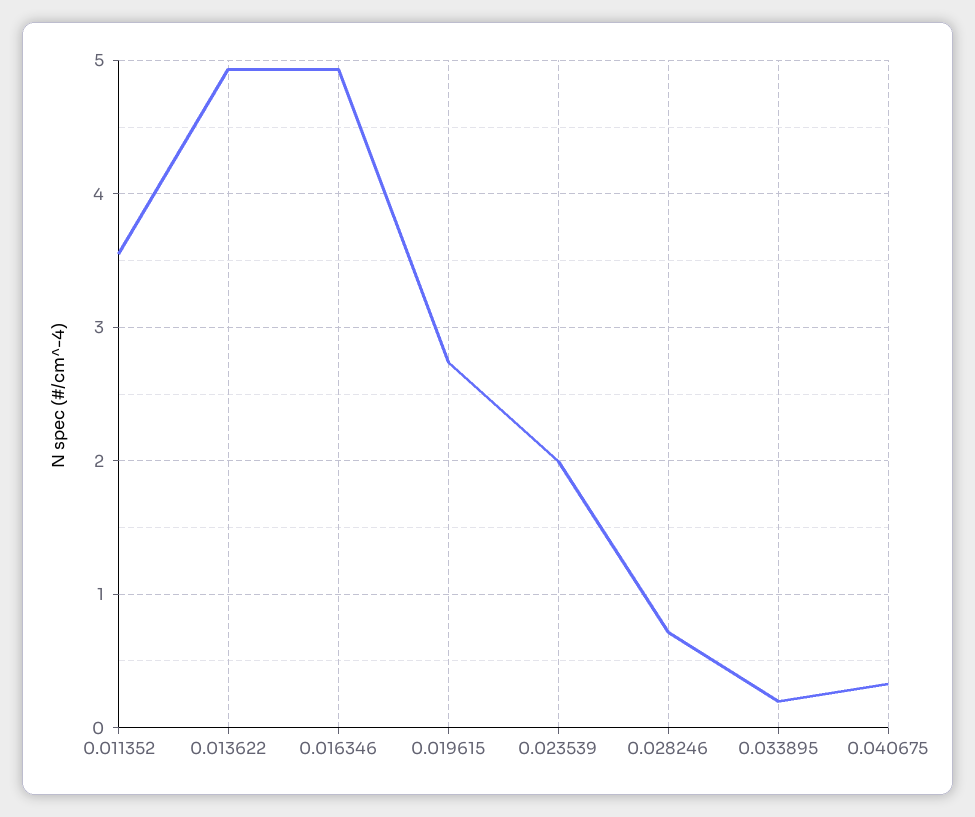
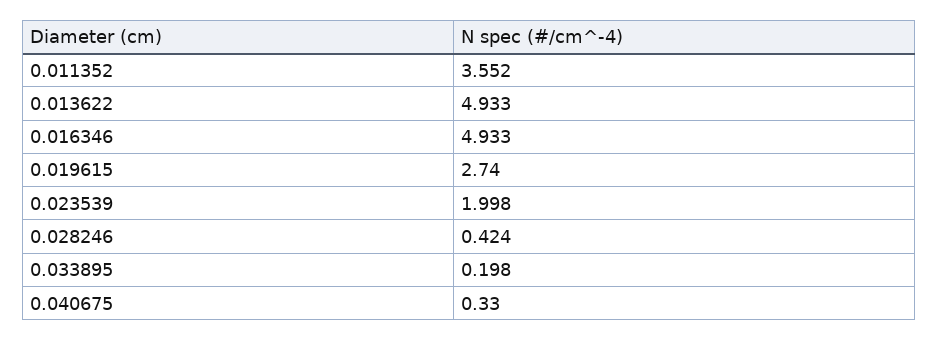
  {
    "0.011352": 3.552,
    "0.013622": 4.933,
    "0.016346": 4.933,
    "0.019615": 2.74,
    "0.023539": 1.998,
-   "0.028246": 0.7,
+   "0.028246": 0.424,
    "0.033895": 0.198,
    "0.040675": 0.33
  }

